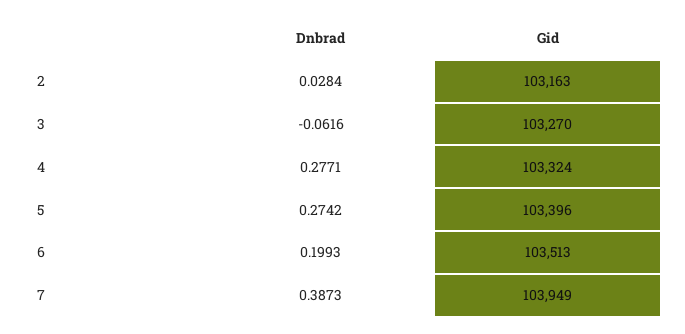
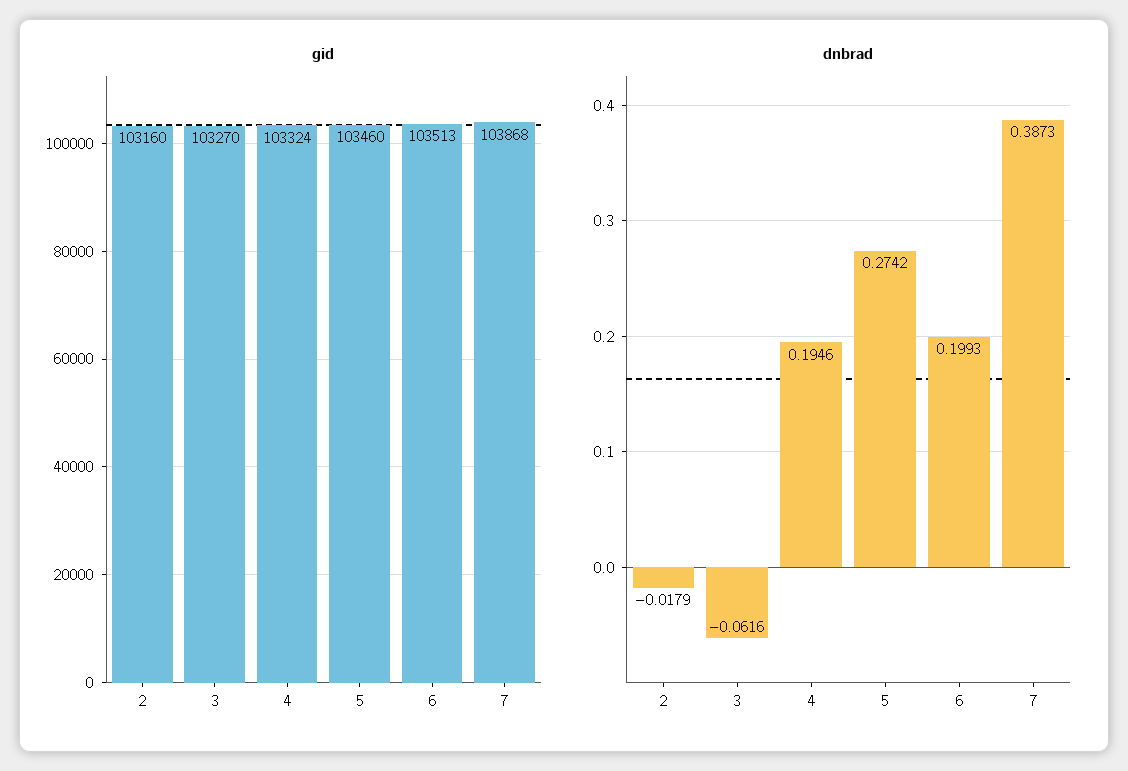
  {
    "Dnbrad": {
-     "2": 0.0284,
+     "2": -0.0179,
      "3": -0.0616,
-     "4": 0.2771,
+     "4": 0.1946,
      "5": 0.2742,
      "6": 0.1993,
      "7": 0.3873
    },
    "Gid": {
-     "2": 103163,
+     "2": 103160,
      "3": 103270,
      "4": 103324,
-     "5": 103396,
+     "5": 103460,
      "6": 103513,
-     "7": 103949
+     "7": 103868
    }
  }

